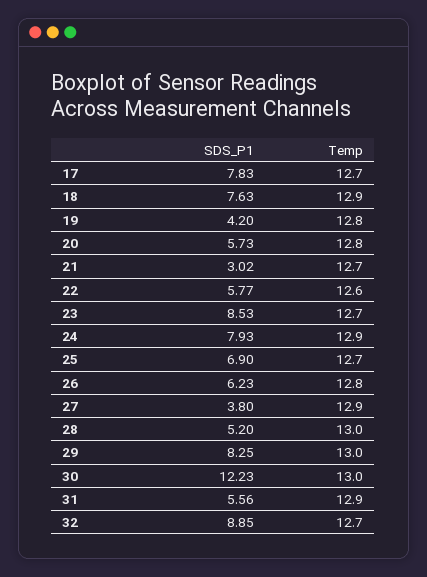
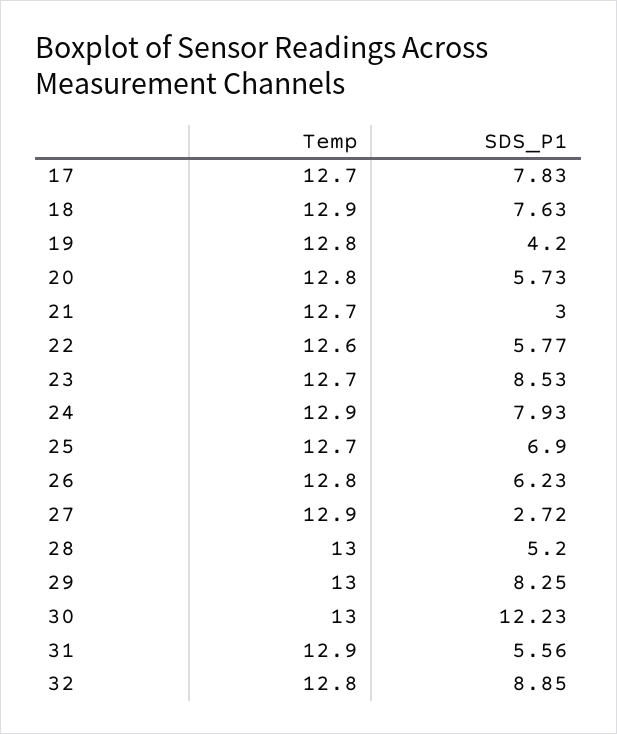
  {
    "SDS_P1": {
      "17": 7.83,
      "18": 7.63,
      "19": 4.2,
      "20": 5.73,
-     "21": 3.02,
+     "21": 3,
      "22": 5.77,
      "23": 8.53,
      "24": 7.93,
      "25": 6.9,
      "26": 6.23,
-     "27": 3.8,
+     "27": 2.72,
      "28": 5.2,
      "29": 8.25,
      "30": 12.23,
      "31": 5.56,
      "32": 8.85
    },
    "Temp": {
      "17": 12.7,
      "18": 12.9,
      "19": 12.8,
      "20": 12.8,
      "21": 12.7,
      "22": 12.6,
      "23": 12.7,
      "24": 12.9,
      "25": 12.7,
      "26": 12.8,
      "27": 12.9,
      "28": 13,
      "29": 13,
      "30": 13,
      "31": 12.9,
-     "32": 12.7
+     "32": 12.8
    }
  }

